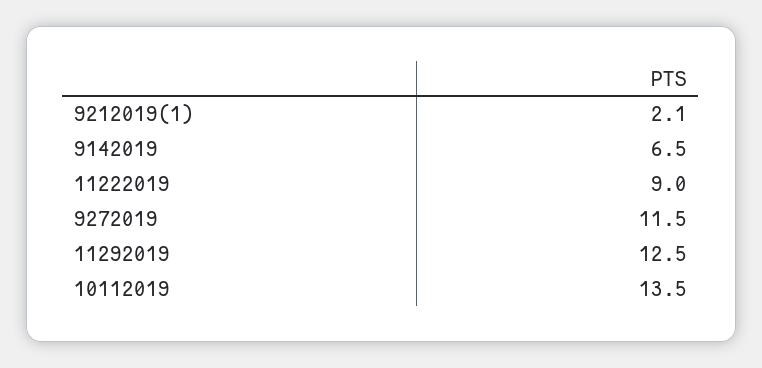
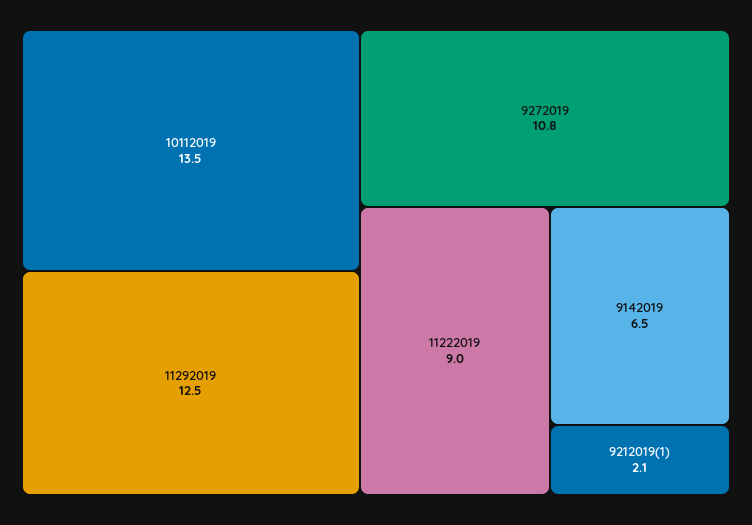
  {
    "9212019(1)": 2.1,
    "9142019": 6.5,
    "11222019": 9,
-   "9272019": 11.5,
+   "9272019": 10.8,
    "11292019": 12.5,
    "10112019": 13.5
  }

